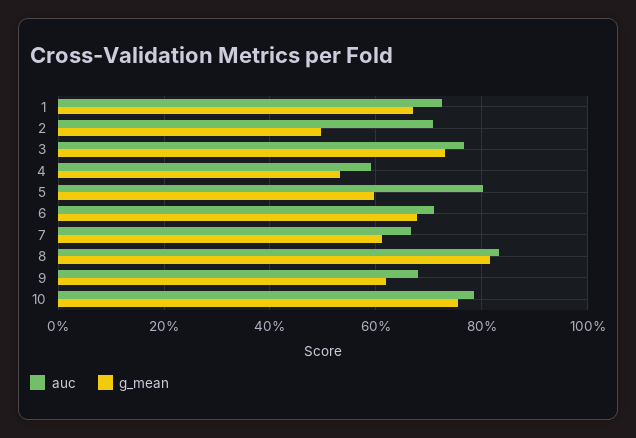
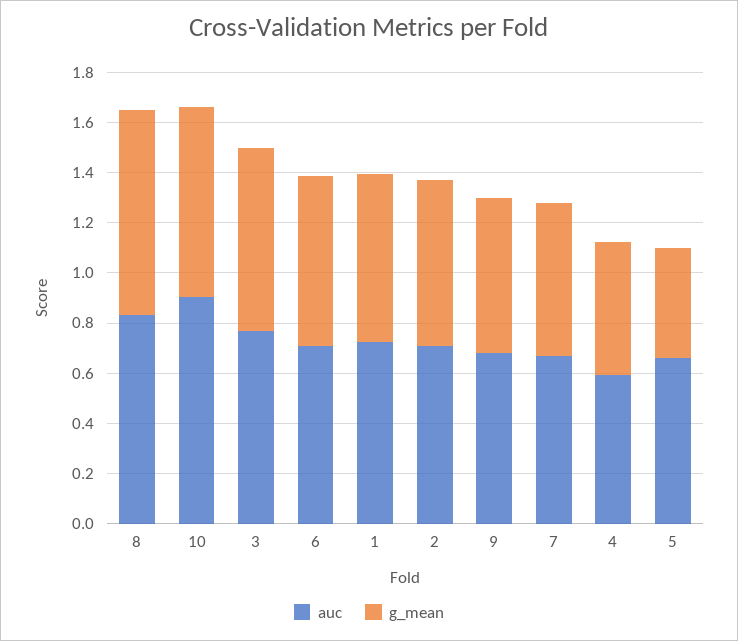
  {
    "auc": {
      "1": 0.72,
      "2": 0.7,
      "3": 0.76,
      "4": 0.6,
-     "5": 0.8,
+     "5": 0.65,
      "6": 0.72,
      "7": 0.66,
      "8": 0.84,
      "9": 0.68,
-     "10": 0.78
+     "10": 0.9
    },
    "g_mean": {
      "1": 0.68,
-     "2": 0.5,
+     "2": 0.65,
      "3": 0.74,
      "4": 0.54,
-     "5": 0.6,
+     "5": 0.45,
      "6": 0.68,
      "7": 0.62,
      "8": 0.82,
      "9": 0.62,
      "10": 0.76
    }
  }

